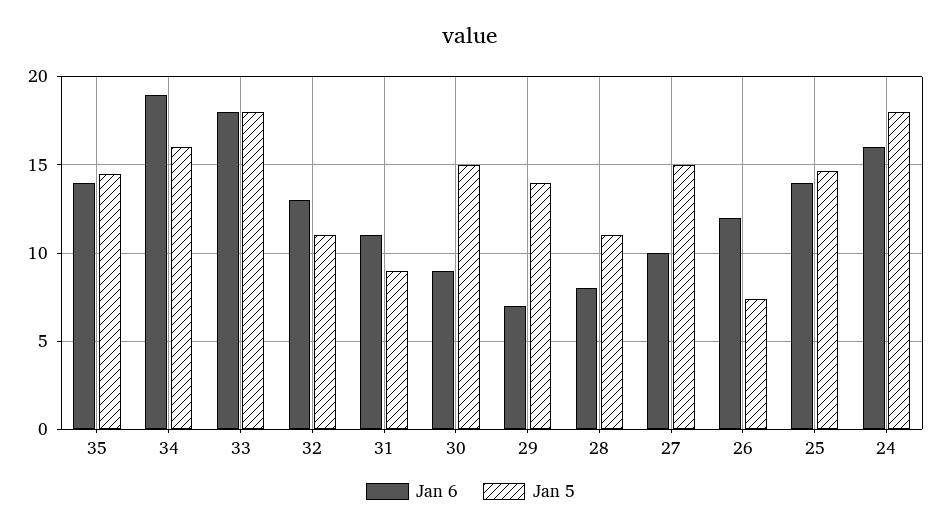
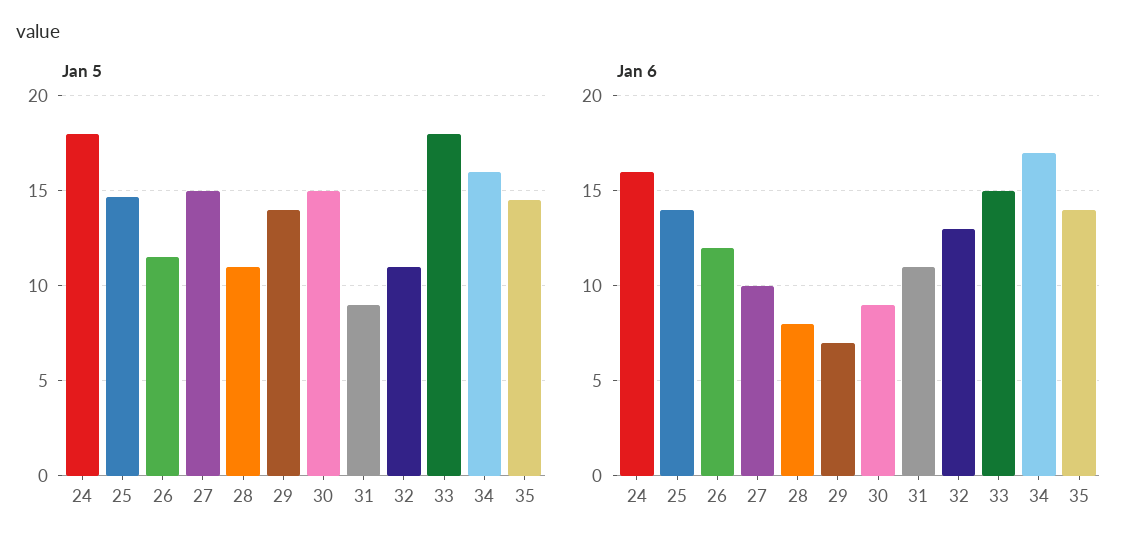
  {
    "Jan 6": {
      "35": 14,
-     "34": 19,
+     "34": 17,
-     "33": 18,
+     "33": 15,
      "32": 13,
      "31": 11,
      "30": 9,
      "29": 7,
      "28": 8,
      "27": 10,
      "26": 12,
      "25": 14,
      "24": 16
    },
    "Jan 5": {
      "35": 14.5,
      "34": 16,
      "33": 18,
      "32": 11,
      "31": 9,
      "30": 15,
      "29": 14,
      "28": 11,
      "27": 15,
-     "26": 7.5,
+     "26": 11.5,
      "25": 14.5,
      "24": 18
    }
  }

